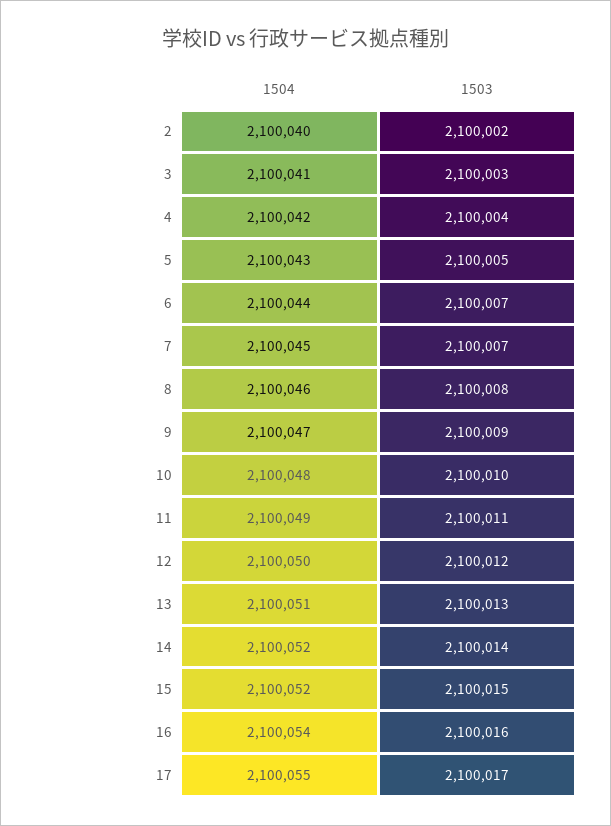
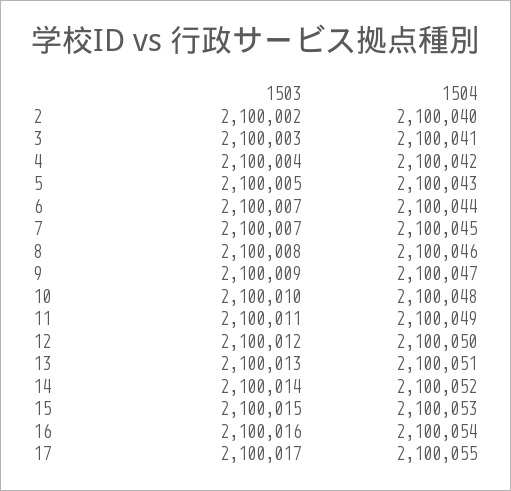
  {
    "1504": {
      "2": 2100040,
      "3": 2100041,
      "4": 2100042,
      "5": 2100043,
      "6": 2100044,
      "7": 2100045,
      "8": 2100046,
      "9": 2100047,
      "10": 2100048,
      "11": 2100049,
      "12": 2100050,
      "13": 2100051,
      "14": 2100052,
-     "15": 2100052,
+     "15": 2100053,
      "16": 2100054,
      "17": 2100055
    },
    "1503": {
      "2": 2100002,
      "3": 2100003,
      "4": 2100004,
      "5": 2100005,
      "6": 2100007,
      "7": 2100007,
      "8": 2100008,
      "9": 2100009,
      "10": 2100010,
      "11": 2100011,
      "12": 2100012,
      "13": 2100013,
      "14": 2100014,
      "15": 2100015,
      "16": 2100016,
      "17": 2100017
    }
  }

